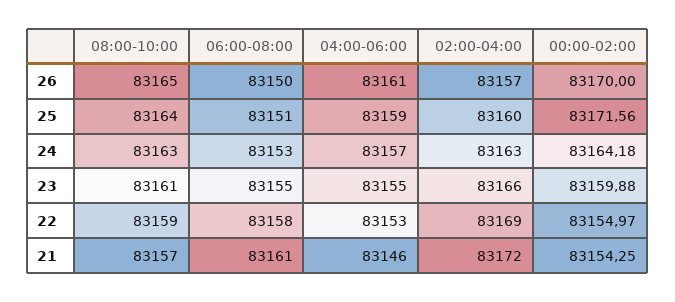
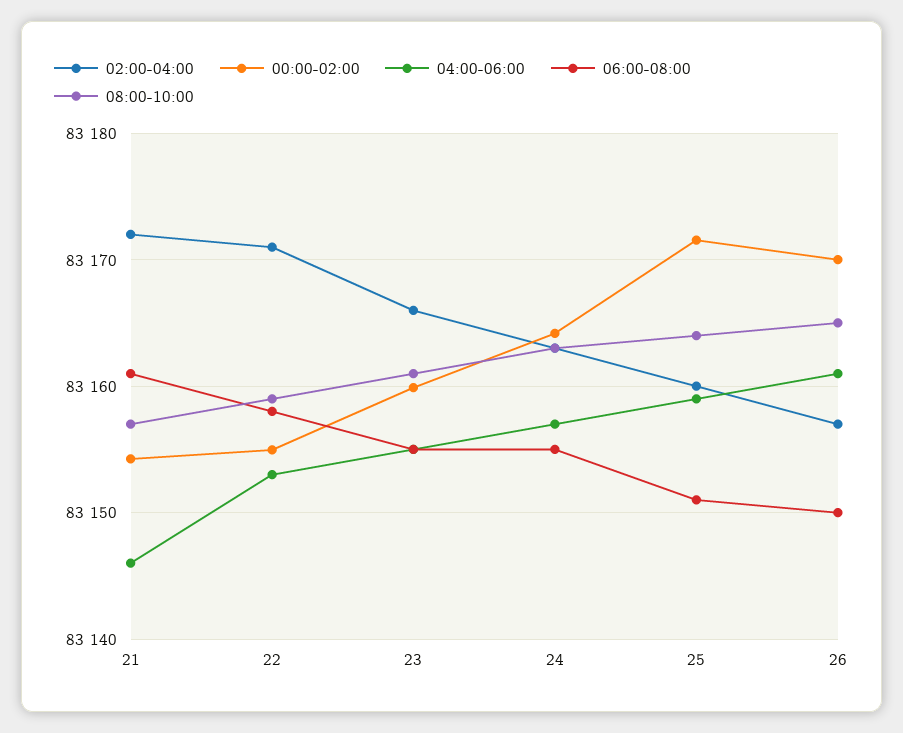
  {
    "08:00-10:00": {
      "26": 83165,
      "25": 83164,
      "24": 83163,
      "23": 83161,
      "22": 83159,
      "21": 83157
    },
    "06:00-08:00": {
      "26": 83150,
      "25": 83151,
-     "24": 83153,
+     "24": 83155,
      "23": 83155,
      "22": 83158,
      "21": 83161
    },
    "04:00-06:00": {
      "26": 83161,
      "25": 83159,
      "24": 83157,
      "23": 83155,
      "22": 83153,
      "21": 83146
    },
    "02:00-04:00": {
      "26": 83157,
      "25": 83160,
      "24": 83163,
      "23": 83166,
-     "22": 83169,
+     "22": 83171,
      "21": 83172
    },
    "00:00-02:00": {
      "26": 83170,
      "25": 83171.56,
      "24": 83164.18,
      "23": 83159.88,
      "22": 83154.97,
      "21": 83154.25
    }
  }

